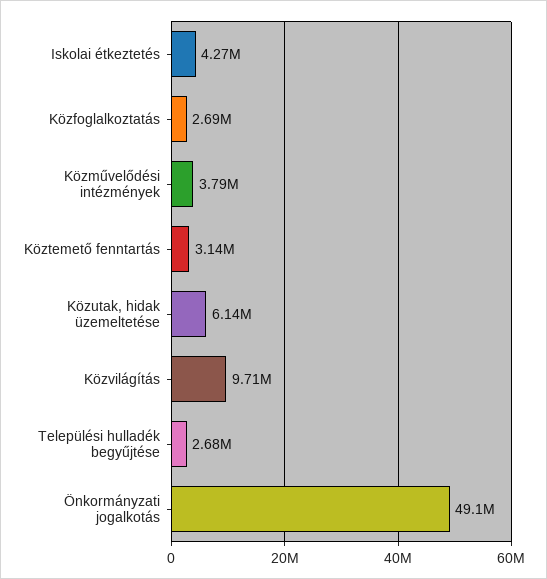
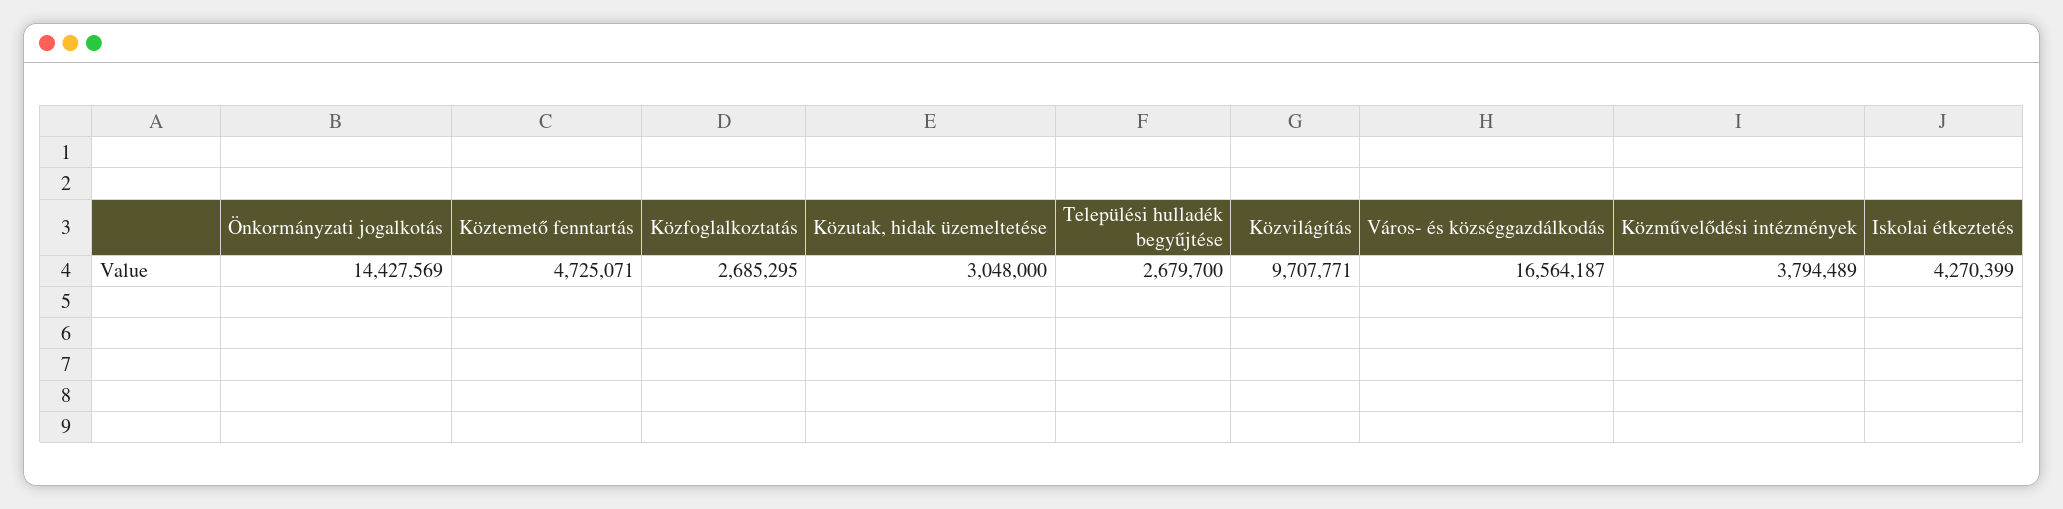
  {
    "Iskolai étkeztetés": 4270399,
    "Közfoglalkoztatás": 2685295,
    "Közművelődési intézmények": 3794489,
-   "Köztemető fenntartás": 3140000,
+   "Köztemető fenntartás": 4725071,
-   "Közutak, hidak üzemeltetése": 6140000,
+   "Közutak, hidak üzemeltetése": 3048000,
    "Közvilágítás": 9707771,
    "Települési hulladék begyűjtése": 2679700,
-   "Önkormányzati jogalkotás": 49100000
+   "Önkormányzati jogalkotás": 14427569,
+   "Város- és községgazdálkodás": 16564187
  }

